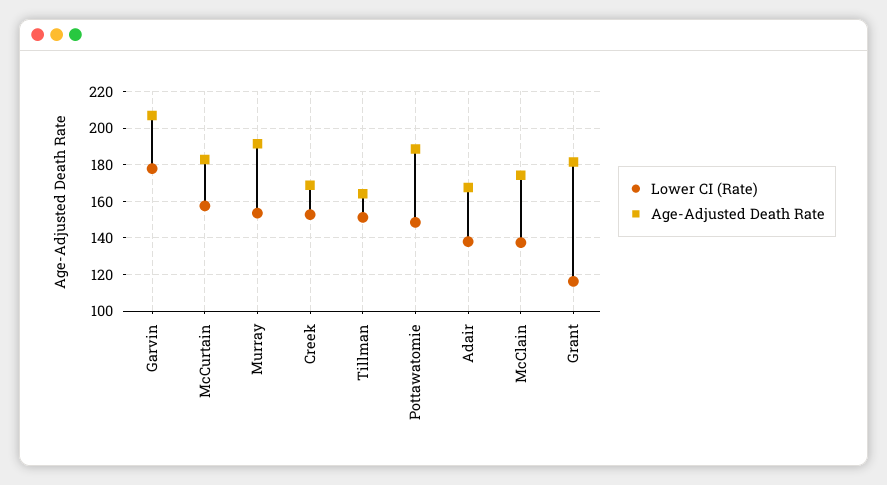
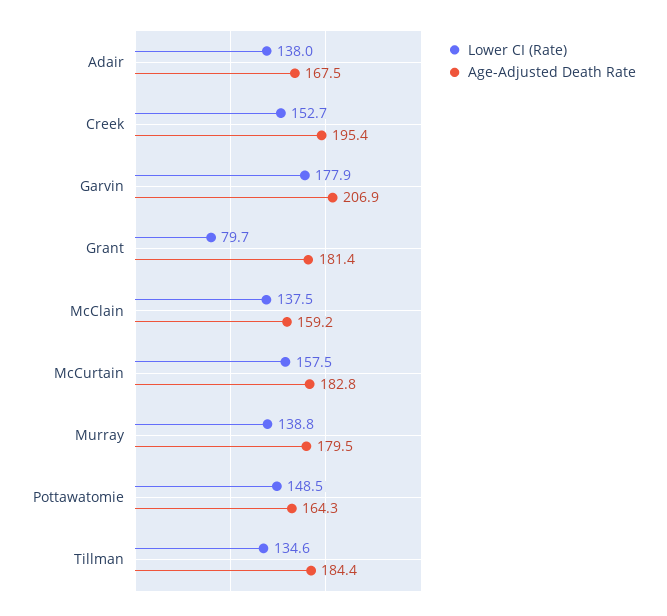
  {
    "Lower CI (Rate)": {
      "Garvin": 177.9,
      "McCurtain": 157.5,
-     "Murray": 155,
+     "Murray": 138.8,
      "Creek": 152.7,
-     "Tillman": 150,
+     "Tillman": 134.6,
      "Pottawatomie": 148.5,
      "Adair": 138,
      "McClain": 137.5,
-     "Grant": 115
+     "Grant": 79.7
    },
    "Age-Adjusted Death Rate": {
      "Garvin": 206.9,
      "McCurtain": 182.8,
-     "Murray": 190,
+     "Murray": 179.5,
-     "Creek": 170,
+     "Creek": 195.4,
-     "Tillman": 165,
+     "Tillman": 184.4,
-     "Pottawatomie": 190,
+     "Pottawatomie": 164.3,
      "Adair": 167.5,
-     "McClain": 175,
+     "McClain": 159.2,
      "Grant": 181.4
    }
  }

